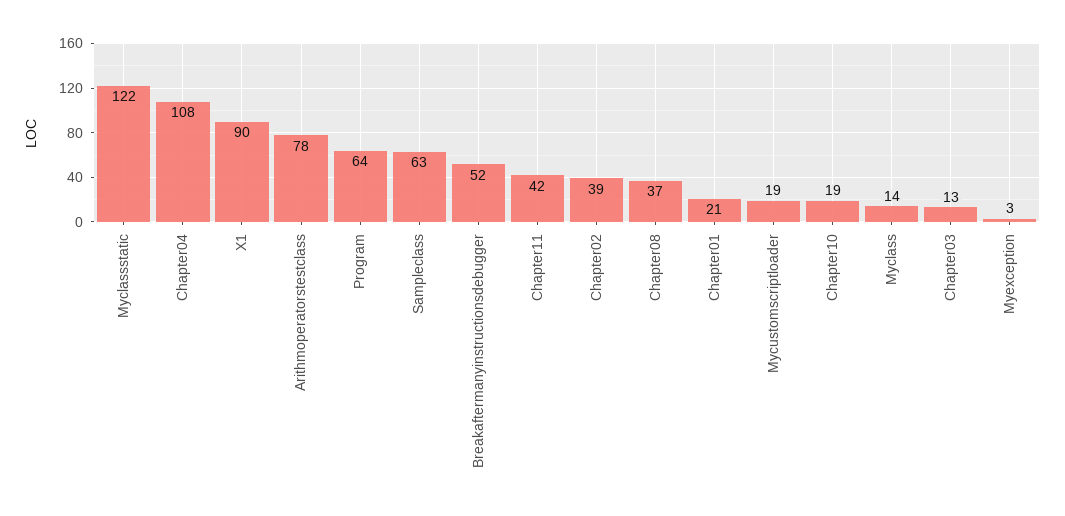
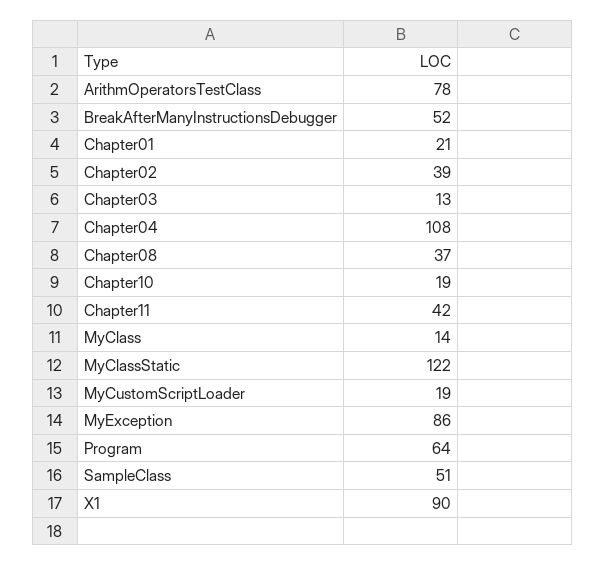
  {
    "Myclassstatic": 122,
    "Chapter04": 108,
    "X1": 90,
    "Arithmoperatorstestclass": 78,
    "Program": 64,
-   "Sampleclass": 63,
+   "Sampleclass": 51,
    "Breakaftermanyinstructionsdebugger": 52,
    "Chapter11": 42,
    "Chapter02": 39,
    "Chapter08": 37,
    "Chapter01": 21,
    "Mycustomscriptloader": 19,
    "Chapter10": 19,
    "Myclass": 14,
    "Chapter03": 13,
-   "Myexception": 3
+   "Myexception": 86
  }

